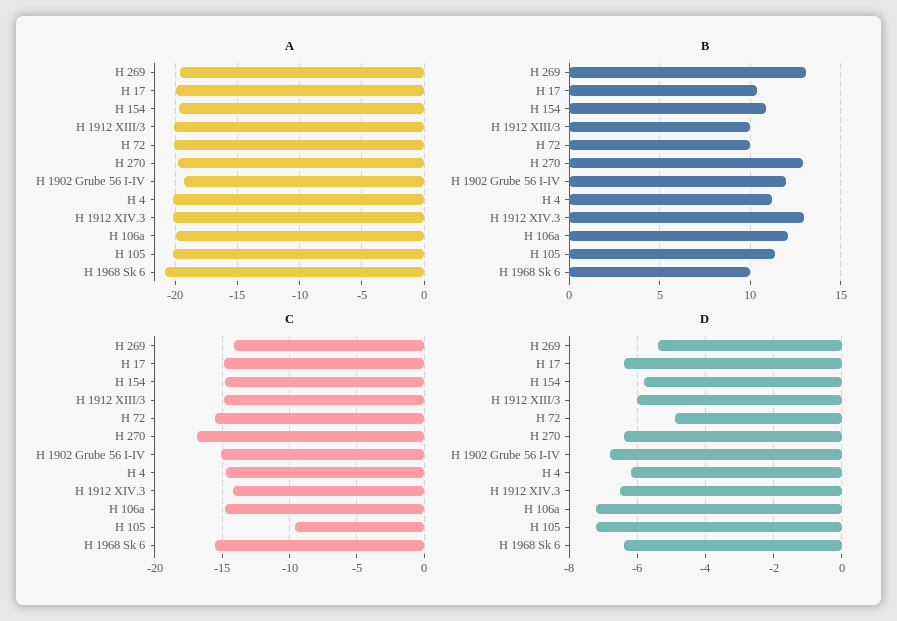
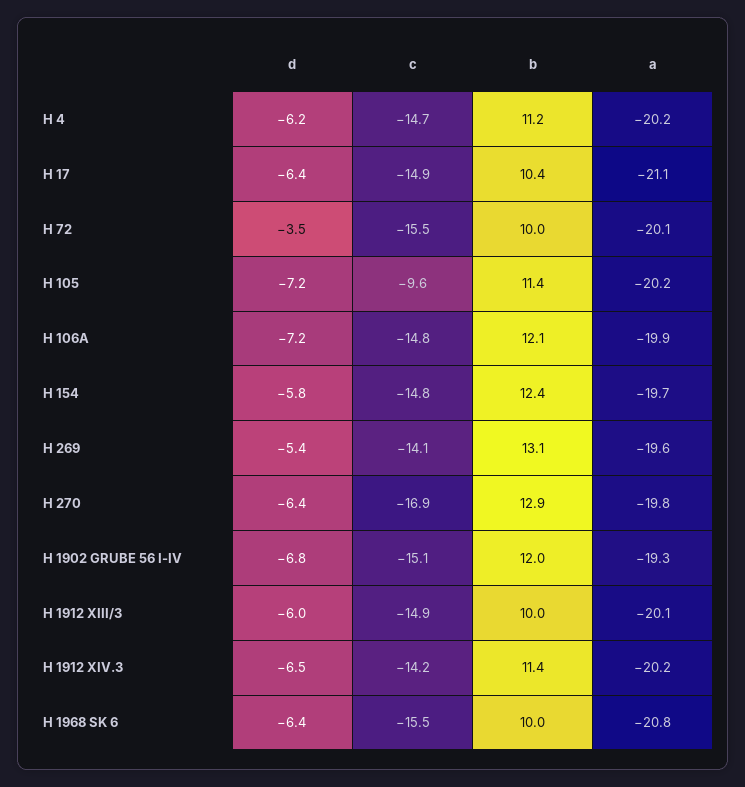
  {
    "A": {
      "H 269": -19.6,
-     "H 17": -20,
+     "H 17": -21.1,
      "H 154": -19.7,
      "H 1912 XIII/3": -20.1,
      "H 72": -20.1,
      "H 270": -19.8,
      "H 1902 Grube 56 I-IV": -19.3,
      "H 4": -20.2,
      "H 1912 XIV.3": -20.2,
      "H 106a": -19.9,
      "H 105": -20.2,
      "H 1968 Sk 6": -20.8
    },
    "B": {
      "H 269": 13.1,
      "H 17": 10.4,
-     "H 154": 11,
+     "H 154": 12.4,
      "H 1912 XIII/3": 10,
      "H 72": 10,
      "H 270": 12.9,
      "H 1902 Grube 56 I-IV": 12,
      "H 4": 11.2,
-     "H 1912 XIV.3": 13,
+     "H 1912 XIV.3": 11.4,
      "H 106a": 12.1,
      "H 105": 11.4,
      "H 1968 Sk 6": 10
    },
    "C": {
      "H 269": -14.1,
      "H 17": -14.9,
      "H 154": -14.8,
      "H 1912 XIII/3": -14.9,
      "H 72": -15.5,
      "H 270": -16.9,
      "H 1902 Grube 56 I-IV": -15.1,
      "H 4": -14.7,
      "H 1912 XIV.3": -14.2,
      "H 106a": -14.8,
      "H 105": -9.6,
      "H 1968 Sk 6": -15.5
    },
    "D": {
      "H 269": -5.4,
      "H 17": -6.4,
      "H 154": -5.8,
      "H 1912 XIII/3": -6,
-     "H 72": -5,
+     "H 72": -3.5,
      "H 270": -6.4,
      "H 1902 Grube 56 I-IV": -6.8,
      "H 4": -6.2,
      "H 1912 XIV.3": -6.5,
      "H 106a": -7.2,
      "H 105": -7.2,
      "H 1968 Sk 6": -6.4
    }
  }

